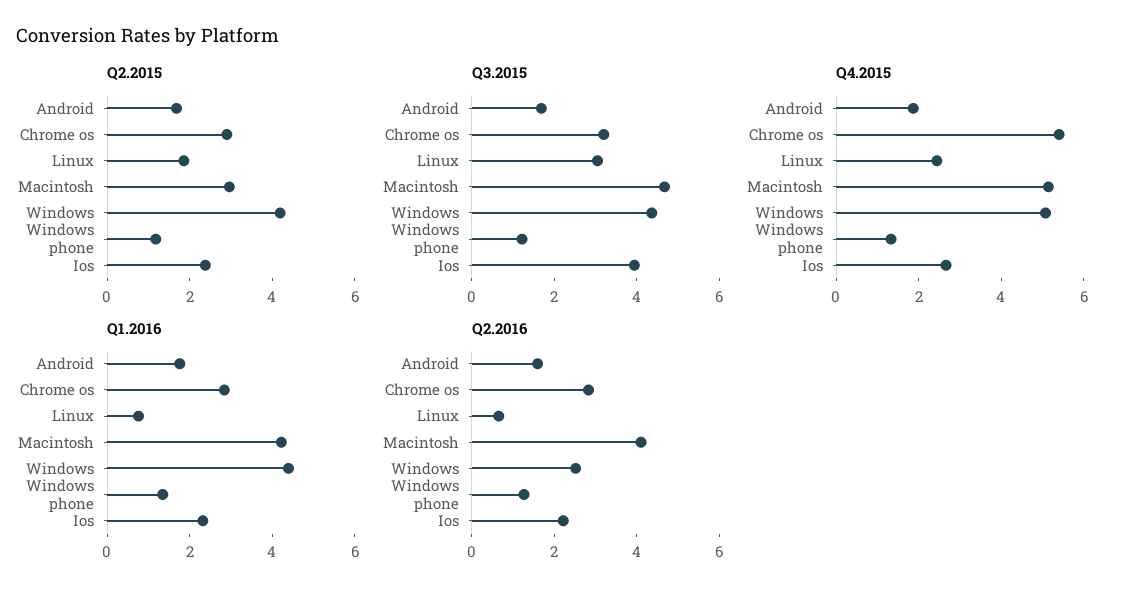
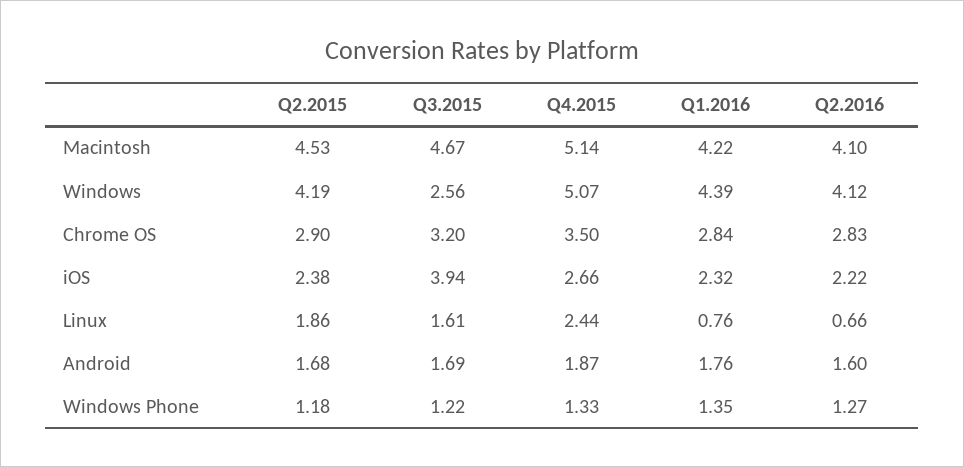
  {
    "Q2.2015": {
      "Android": 1.68,
      "Chrome os": 2.9,
      "Linux": 1.86,
-     "Macintosh": 3,
+     "Macintosh": 4.53,
      "Windows": 4.19,
      "Windows phone": 1.18,
      "Ios": 2.38
    },
    "Q3.2015": {
      "Android": 1.69,
      "Chrome os": 3.2,
-     "Linux": 3,
+     "Linux": 1.61,
      "Macintosh": 4.67,
-     "Windows": 4.5,
+     "Windows": 2.56,
      "Windows phone": 1.22,
      "Ios": 3.94
    },
    "Q4.2015": {
      "Android": 1.87,
-     "Chrome os": 5.5,
+     "Chrome os": 3.5,
      "Linux": 2.44,
      "Macintosh": 5.14,
      "Windows": 5.07,
      "Windows phone": 1.33,
      "Ios": 2.66
    },
    "Q1.2016": {
      "Android": 1.76,
      "Chrome os": 2.84,
      "Linux": 0.76,
      "Macintosh": 4.22,
      "Windows": 4.39,
      "Windows phone": 1.35,
      "Ios": 2.32
    },
    "Q2.2016": {
      "Android": 1.6,
      "Chrome os": 2.83,
      "Linux": 0.66,
      "Macintosh": 4.1,
-     "Windows": 2.5,
+     "Windows": 4.12,
      "Windows phone": 1.27,
      "Ios": 2.22
    }
  }

